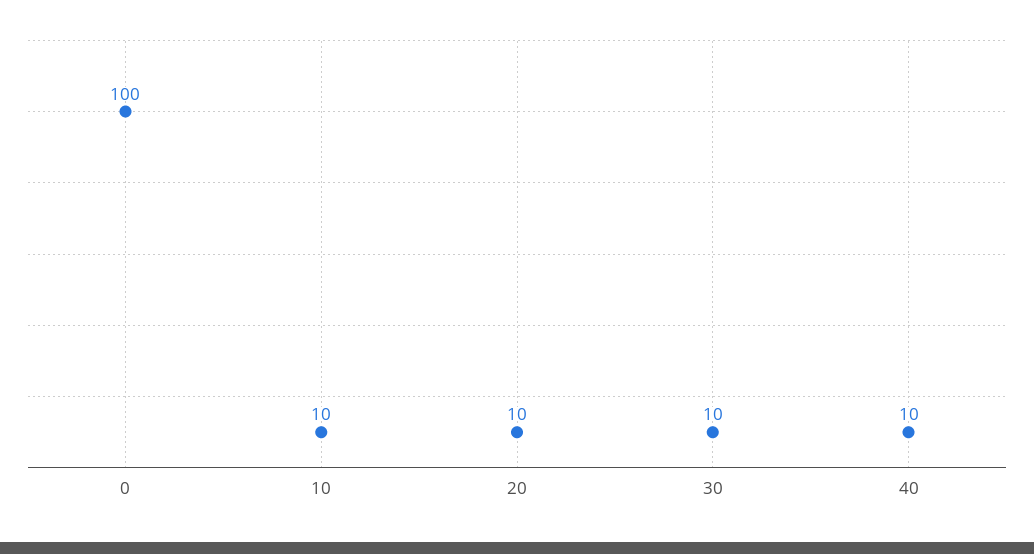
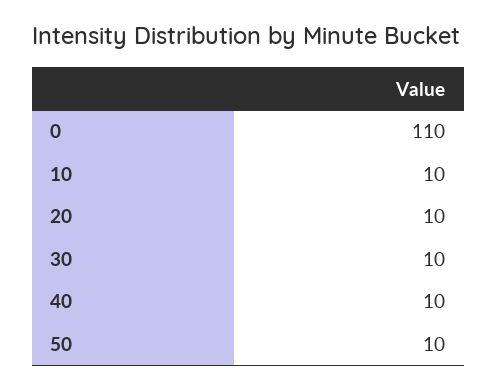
  {
-   "0": 100,
+   "0": 110,
    "10": 10,
    "20": 10,
    "30": 10,
-   "40": 10
+   "40": 10,
+   "50": 10
  }

